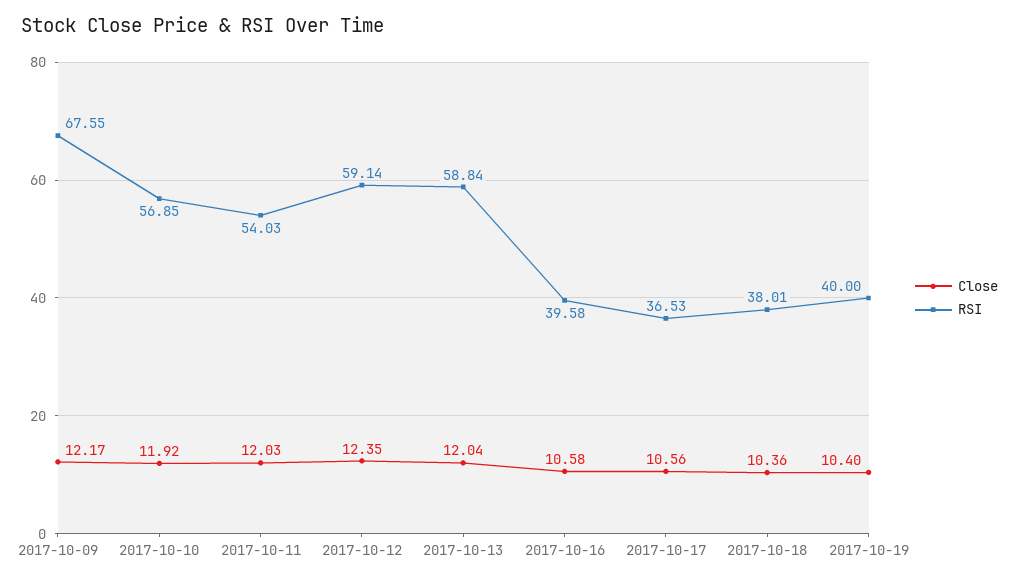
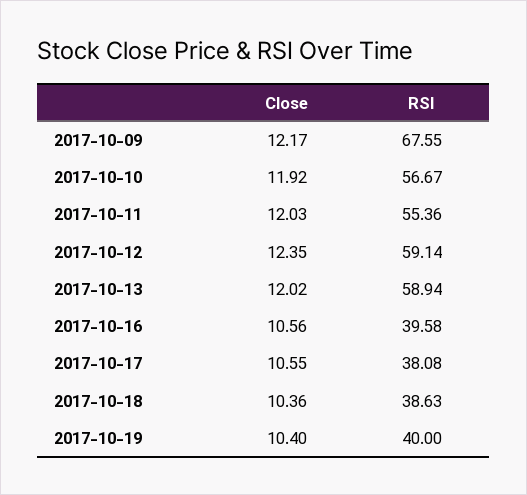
  {
    "Close": {
      "2017-10-09": 12.17,
      "2017-10-10": 11.92,
      "2017-10-11": 12.03,
      "2017-10-12": 12.35,
-     "2017-10-13": 12.04,
+     "2017-10-13": 12.02,
-     "2017-10-16": 10.58,
+     "2017-10-16": 10.56,
-     "2017-10-17": 10.56,
+     "2017-10-17": 10.55,
      "2017-10-18": 10.36,
      "2017-10-19": 10.4
    },
    "RSI": {
      "2017-10-09": 67.55,
-     "2017-10-10": 56.85,
+     "2017-10-10": 56.67,
-     "2017-10-11": 54.03,
+     "2017-10-11": 55.36,
      "2017-10-12": 59.14,
-     "2017-10-13": 58.84,
+     "2017-10-13": 58.94,
      "2017-10-16": 39.58,
-     "2017-10-17": 36.53,
+     "2017-10-17": 38.08,
-     "2017-10-18": 38.01,
+     "2017-10-18": 38.63,
      "2017-10-19": 40
    }
  }

